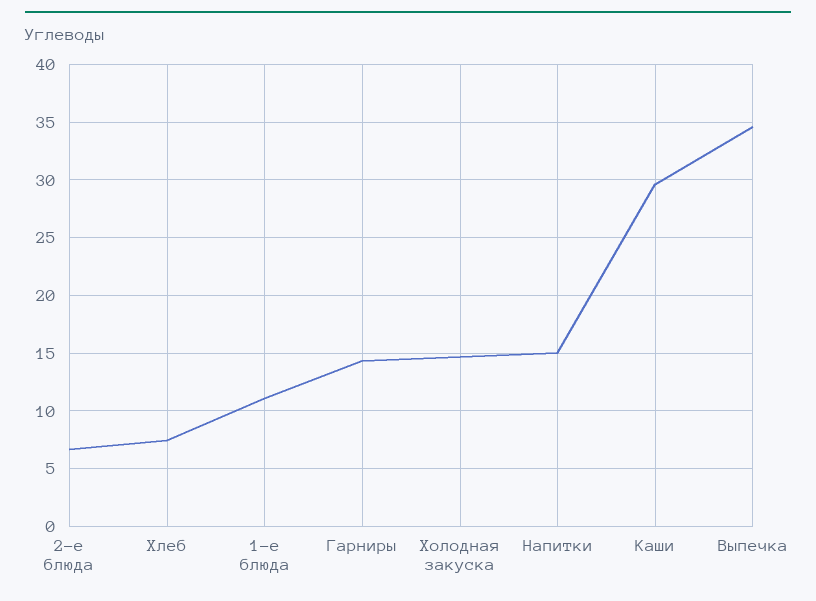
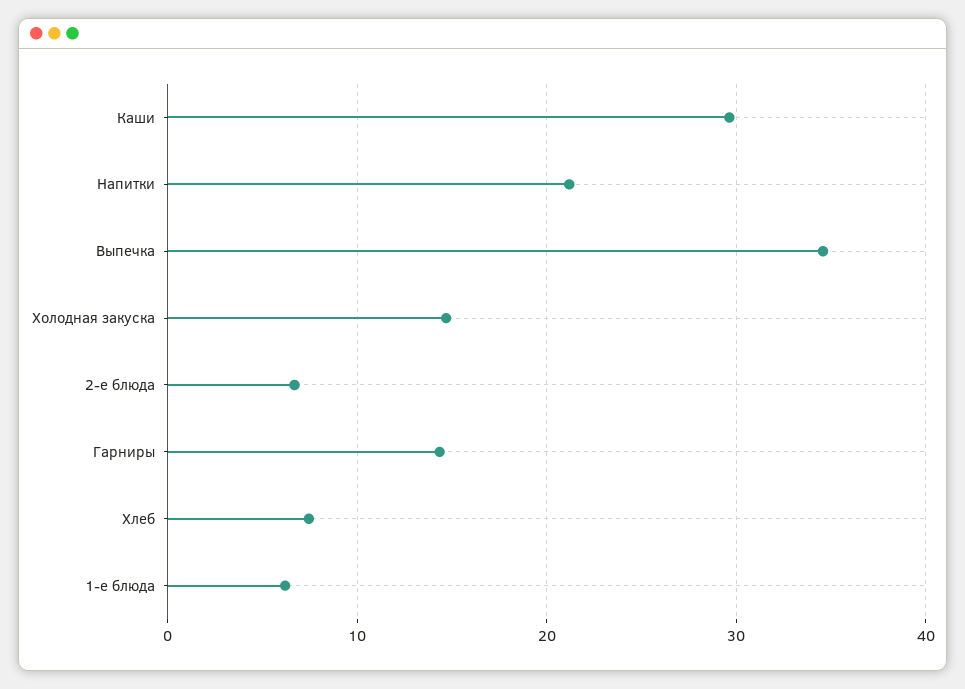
  {
    "2-е блюда": 7,
    "Хлеб": 7,
-   "1-е блюда": 11,
+   "1-е блюда": 6,
    "Гарниры": 14,
    "Холодная закуска": 15,
-   "Напитки": 15,
+   "Напитки": 21,
    "Каши": 30,
    "Выпечка": 35
  }

